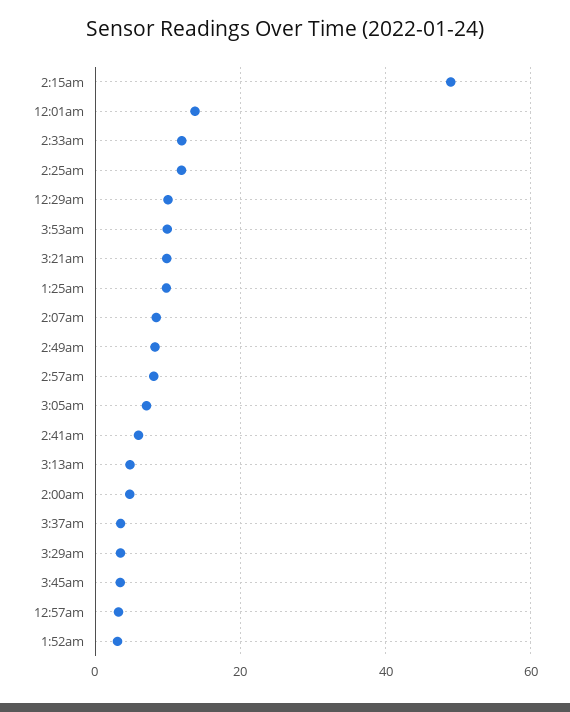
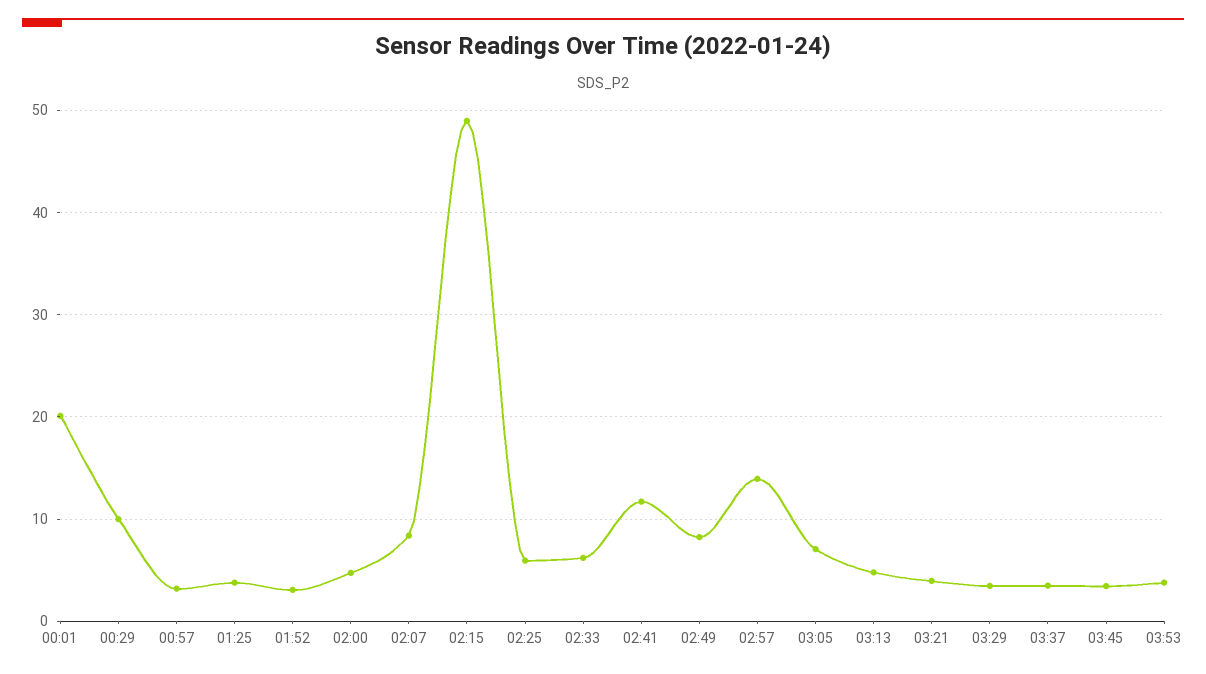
  {
    "2:15am": 49,
-   "12:01am": 14,
+   "12:01am": 20,
-   "2:33am": 12,
+   "2:33am": 6,
-   "2:25am": 12,
+   "2:25am": 6,
    "12:29am": 10,
-   "3:53am": 10,
+   "3:53am": 4,
-   "3:21am": 10,
+   "3:21am": 4,
-   "1:25am": 10,
+   "1:25am": 4,
    "2:07am": 8,
    "2:49am": 8,
-   "2:57am": 8,
+   "2:57am": 14,
    "3:05am": 7,
-   "2:41am": 6,
+   "2:41am": 12,
    "3:13am": 5,
    "2:00am": 5,
    "3:37am": 4,
    "3:29am": 3,
    "3:45am": 3,
    "12:57am": 3,
    "1:52am": 3
  }

